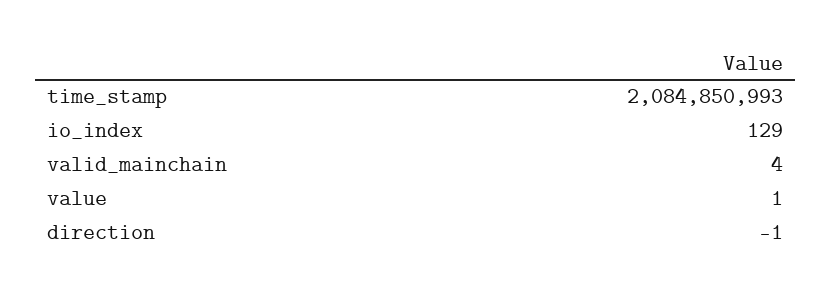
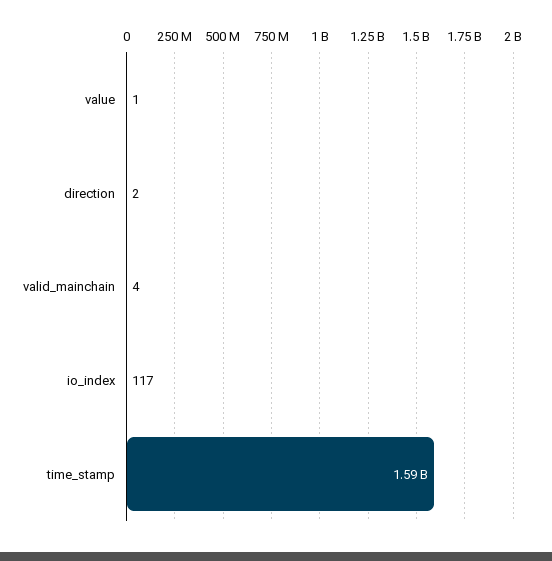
  {
-   "time_stamp": 2084850993,
+   "time_stamp": 1590000000,
-   "io_index": 129,
+   "io_index": 117,
    "valid_mainchain": 4,
    "value": 1,
-   "direction": -1
+   "direction": 2
  }

